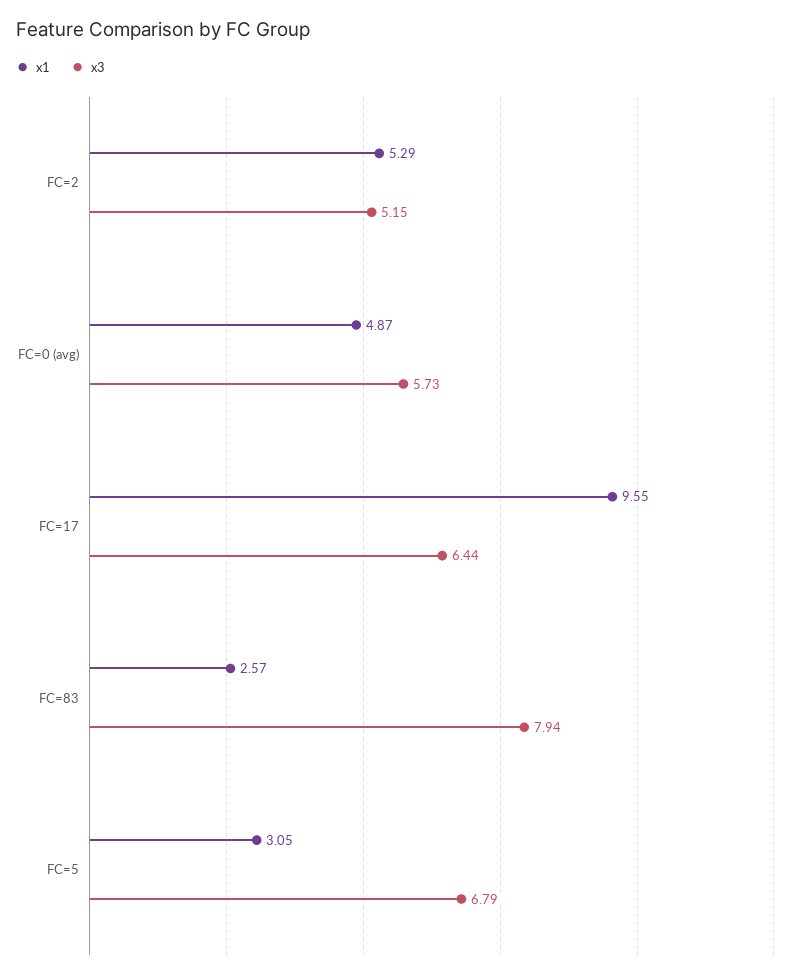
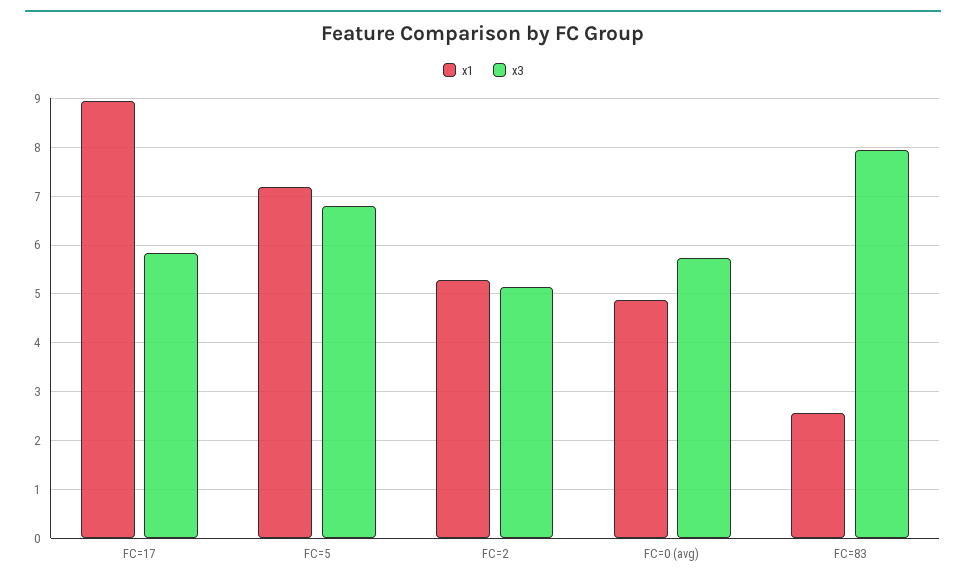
  {
    "x1": {
      "FC=2": 5.29,
      "FC=0 (avg)": 4.87,
-     "FC=17": 9.55,
+     "FC=17": 9,
      "FC=83": 2.57,
-     "FC=5": 3.05
+     "FC=5": 7.2
    },
    "x3": {
      "FC=2": 5.15,
      "FC=0 (avg)": 5.73,
-     "FC=17": 6.44,
+     "FC=17": 5.8,
      "FC=83": 7.94,
      "FC=5": 6.79
    }
  }

